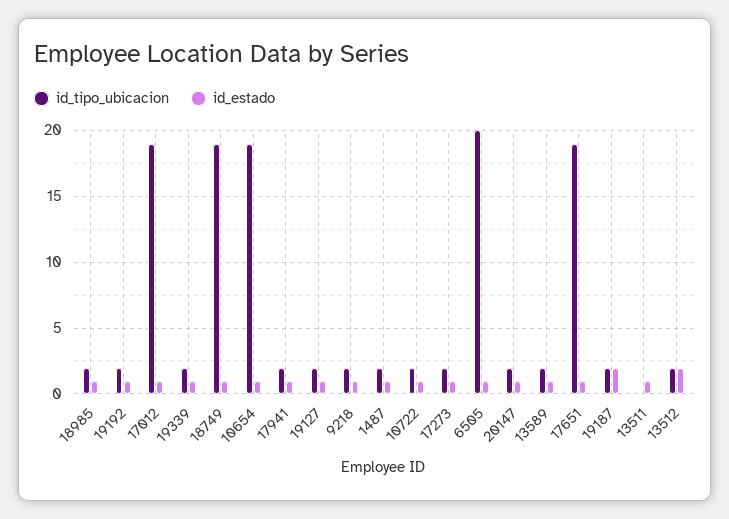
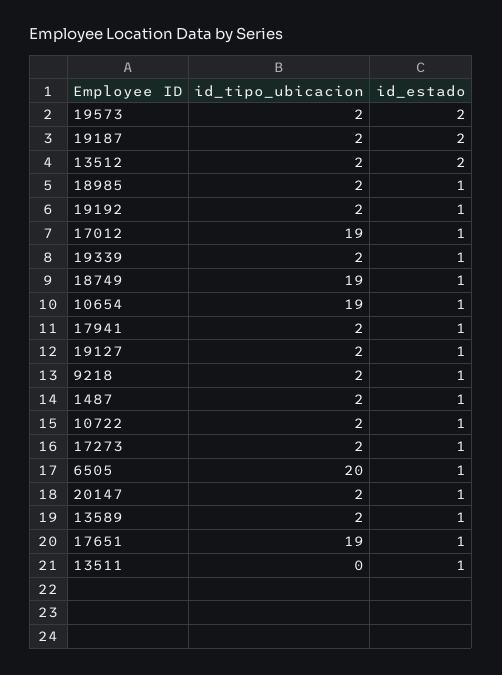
  {
    "id_tipo_ubicacion": {
      "18985": 2,
      "19192": 2,
      "17012": 19,
      "19339": 2,
      "18749": 19,
      "10654": 19,
      "17941": 2,
      "19127": 2,
      "9218": 2,
      "1487": 2,
      "10722": 2,
      "17273": 2,
      "6505": 20,
      "20147": 2,
      "13589": 2,
      "17651": 19,
      "19187": 2,
      "13511": 0,
-     "13512": 2
+     "13512": 2,
+     "19573": 2
    },
    "id_estado": {
      "18985": 1,
      "19192": 1,
      "17012": 1,
      "19339": 1,
      "18749": 1,
      "10654": 1,
      "17941": 1,
      "19127": 1,
      "9218": 1,
      "1487": 1,
      "10722": 1,
      "17273": 1,
      "6505": 1,
      "20147": 1,
      "13589": 1,
      "17651": 1,
      "19187": 2,
      "13511": 1,
-     "13512": 2
+     "13512": 2,
+     "19573": 2
    }
  }

